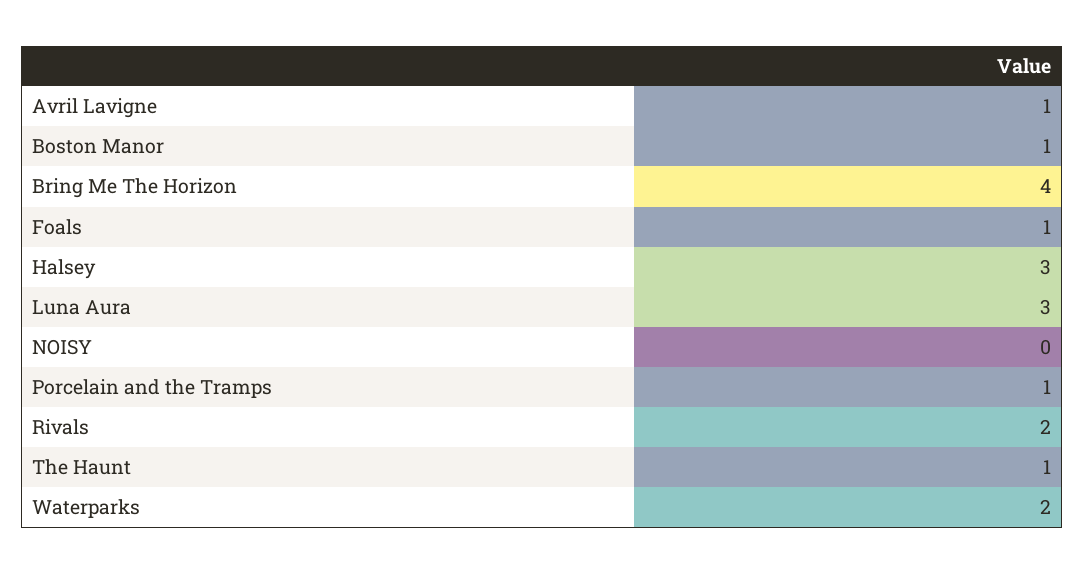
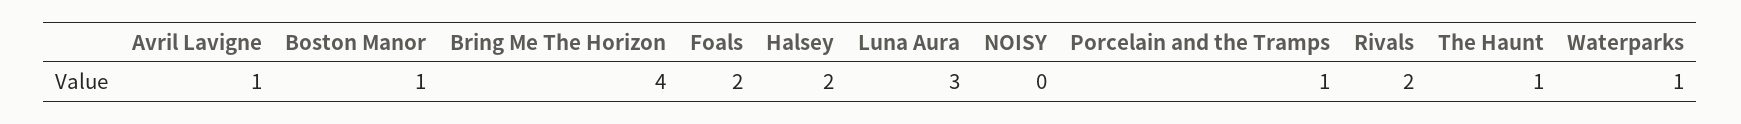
  {
    "Avril Lavigne": 1,
    "Boston Manor": 1,
    "Bring Me The Horizon": 4,
-   "Foals": 1,
+   "Foals": 2,
-   "Halsey": 3,
+   "Halsey": 2,
    "Luna Aura": 3,
    "NOISY": 0,
    "Porcelain and the Tramps": 1,
    "Rivals": 2,
    "The Haunt": 1,
-   "Waterparks": 2
+   "Waterparks": 1
  }

